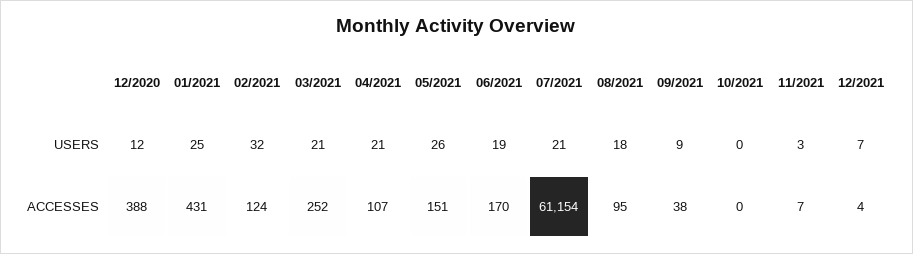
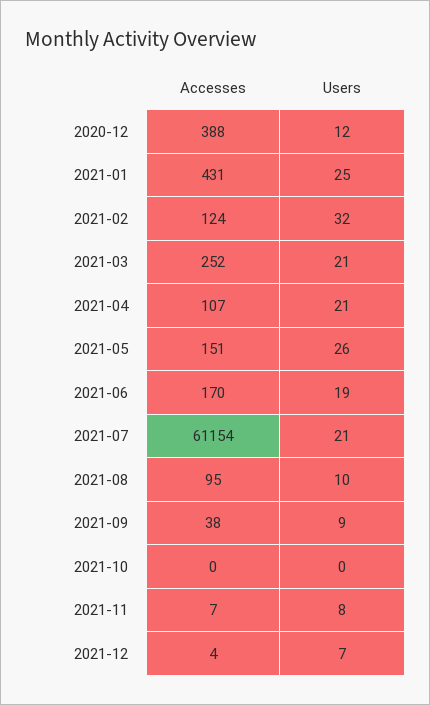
  {
    "12/2020": {
      "USERS": 12,
      "ACCESSES": 388
    },
    "01/2021": {
      "USERS": 25,
      "ACCESSES": 431
    },
    "02/2021": {
      "USERS": 32,
      "ACCESSES": 124
    },
    "03/2021": {
      "USERS": 21,
      "ACCESSES": 252
    },
    "04/2021": {
      "USERS": 21,
      "ACCESSES": 107
    },
    "05/2021": {
      "USERS": 26,
      "ACCESSES": 151
    },
    "06/2021": {
      "USERS": 19,
      "ACCESSES": 170
    },
    "07/2021": {
      "USERS": 21,
      "ACCESSES": 61154
    },
    "08/2021": {
-     "USERS": 18,
+     "USERS": 10,
      "ACCESSES": 95
    },
    "09/2021": {
      "USERS": 9,
      "ACCESSES": 38
    },
    "10/2021": {
      "USERS": 0,
      "ACCESSES": 0
    },
    "11/2021": {
-     "USERS": 3,
+     "USERS": 8,
      "ACCESSES": 7
    },
    "12/2021": {
      "USERS": 7,
      "ACCESSES": 4
    }
  }

